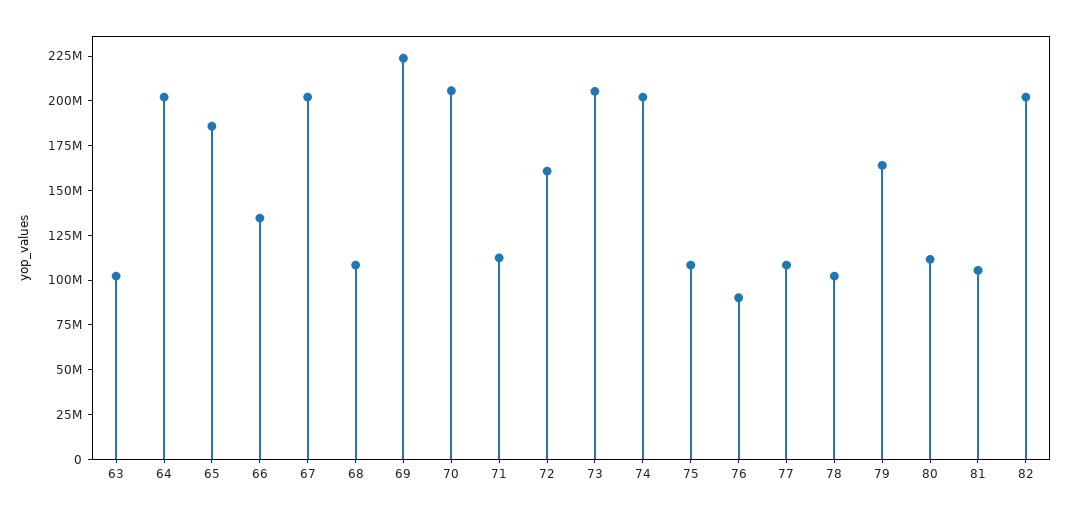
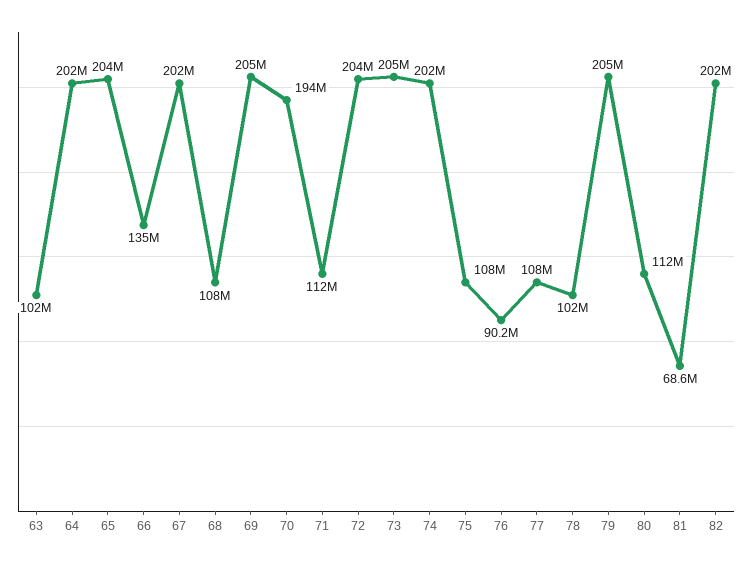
  {
    "63": 102000000,
    "64": 202000000,
-   "65": 185000000,
+   "65": 204000000,
    "66": 135000000,
    "67": 202000000,
    "68": 108000000,
-   "69": 225000000,
+   "69": 205000000,
-   "70": 205000000,
+   "70": 194000000,
    "71": 112000000,
-   "72": 160000000,
+   "72": 204000000,
    "73": 205000000,
    "74": 202000000,
    "75": 108000000,
    "76": 90200000,
    "77": 108000000,
    "78": 102000000,
-   "79": 165000000,
+   "79": 205000000,
    "80": 112000000,
-   "81": 105000000,
+   "81": 68600000,
    "82": 202000000
  }

